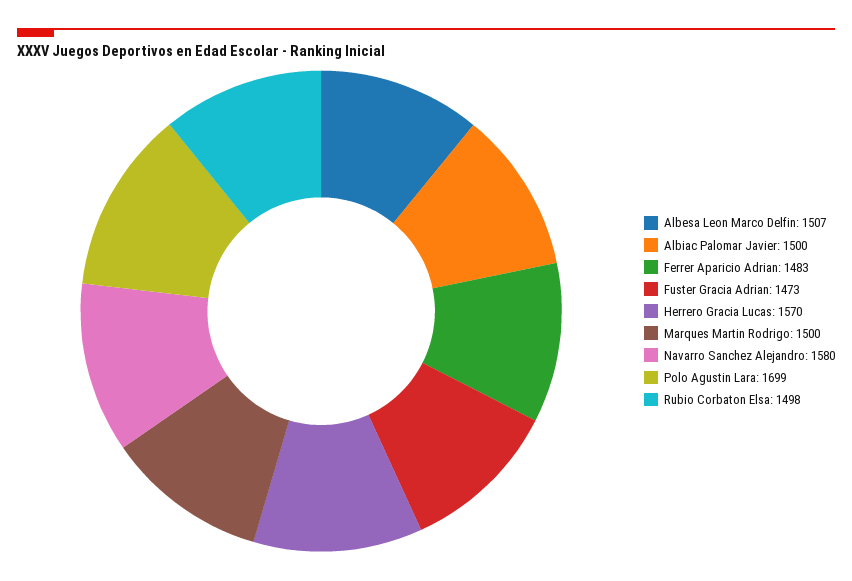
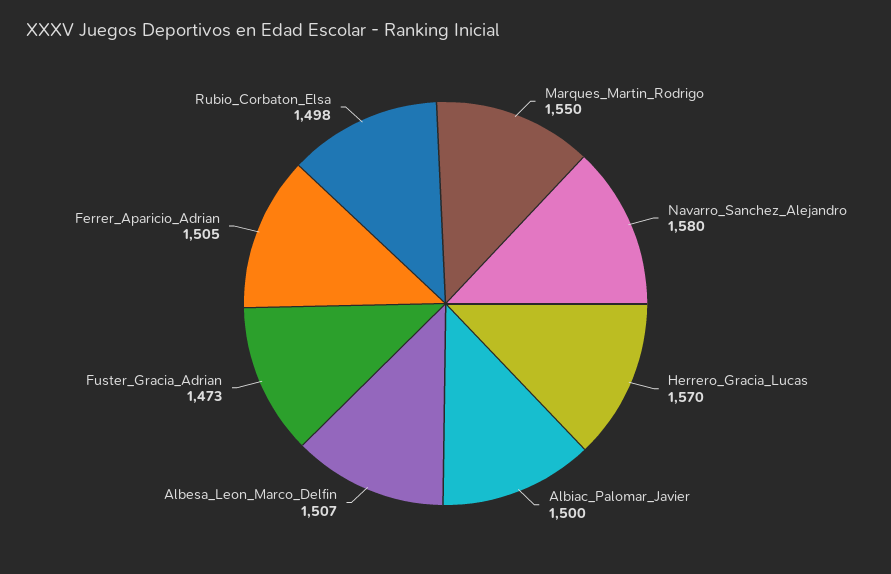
  {
    "Albesa Leon Marco Delfin": 1507,
    "Albiac Palomar Javier": 1500,
-   "Ferrer Aparicio Adrian": 1483,
+   "Ferrer Aparicio Adrian": 1505,
    "Fuster Gracia Adrian": 1473,
    "Herrero Gracia Lucas": 1570,
-   "Marques Martin Rodrigo": 1500,
+   "Marques Martin Rodrigo": 1550,
    "Navarro Sanchez Alejandro": 1580,
-   "Polo Agustin Lara": 1699,
    "Rubio Corbaton Elsa": 1498
  }

